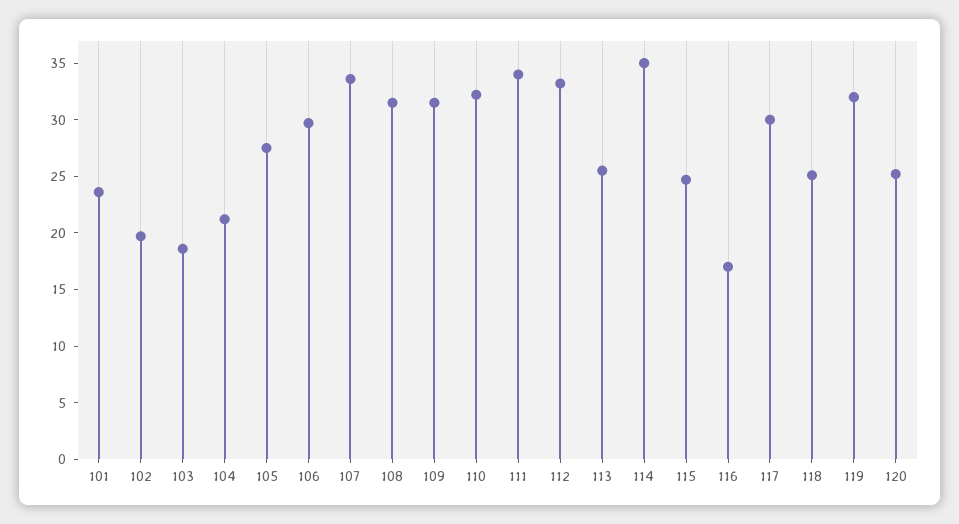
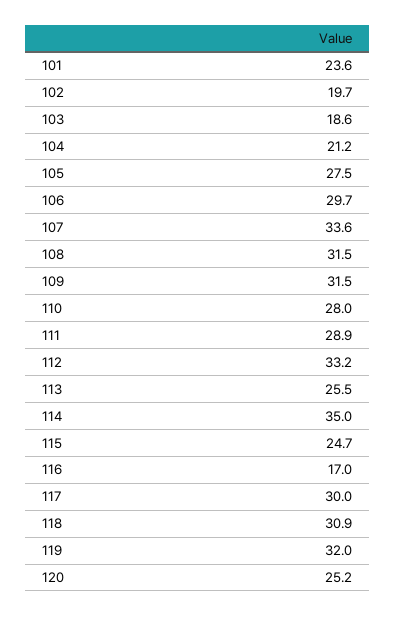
  {
    "101": 23.6,
    "102": 19.7,
    "103": 18.6,
    "104": 21.2,
    "105": 27.5,
    "106": 29.7,
    "107": 33.6,
    "108": 31.5,
    "109": 31.5,
-   "110": 32,
+   "110": 28,
-   "111": 34,
+   "111": 28.9,
    "112": 33.2,
    "113": 25.5,
    "114": 35,
    "115": 24.7,
    "116": 17,
    "117": 30,
-   "118": 25,
+   "118": 30.9,
    "119": 32,
    "120": 25.2
  }

